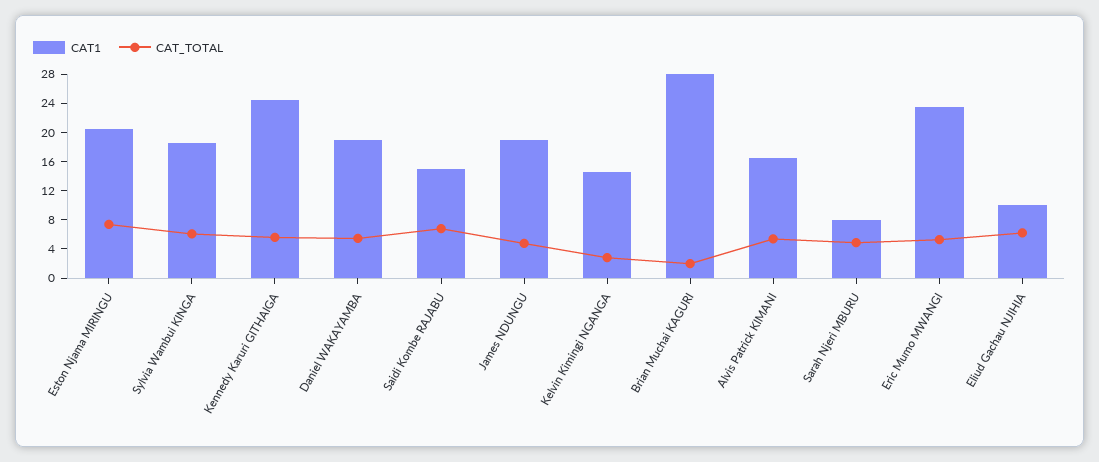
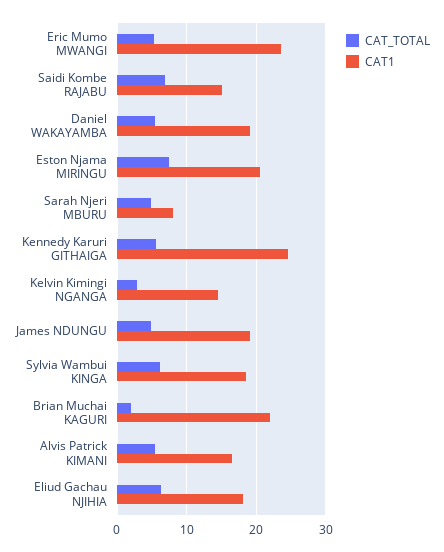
  {
    "CAT1": {
      "Eston Njama MIRINGU": 21,
      "Sylvia Wambui KINGA": 19,
      "Kennedy Karuri GITHAIGA": 25,
      "Daniel WAKAYAMBA": 19,
      "Saidi Kombe RAJABU": 15,
      "James NDUNGU": 19,
      "Kelvin Kimingi NGANGA": 15,
-     "Brian Muchai KAGURI": 28,
+     "Brian Muchai KAGURI": 22,
      "Alvis Patrick KIMANI": 17,
      "Sarah Njeri MBURU": 8,
      "Eric Mumo MWANGI": 24,
-     "Eliud Gachau NJIHIA": 10
+     "Eliud Gachau NJIHIA": 18
    },
    "CAT_TOTAL": {
      "Eston Njama MIRINGU": 7,
      "Sylvia Wambui KINGA": 6,
      "Kennedy Karuri GITHAIGA": 6,
      "Daniel WAKAYAMBA": 5,
      "Saidi Kombe RAJABU": 7,
      "James NDUNGU": 5,
      "Kelvin Kimingi NGANGA": 3,
      "Brian Muchai KAGURI": 2,
      "Alvis Patrick KIMANI": 5,
      "Sarah Njeri MBURU": 5,
      "Eric Mumo MWANGI": 5,
      "Eliud Gachau NJIHIA": 6
    }
  }

